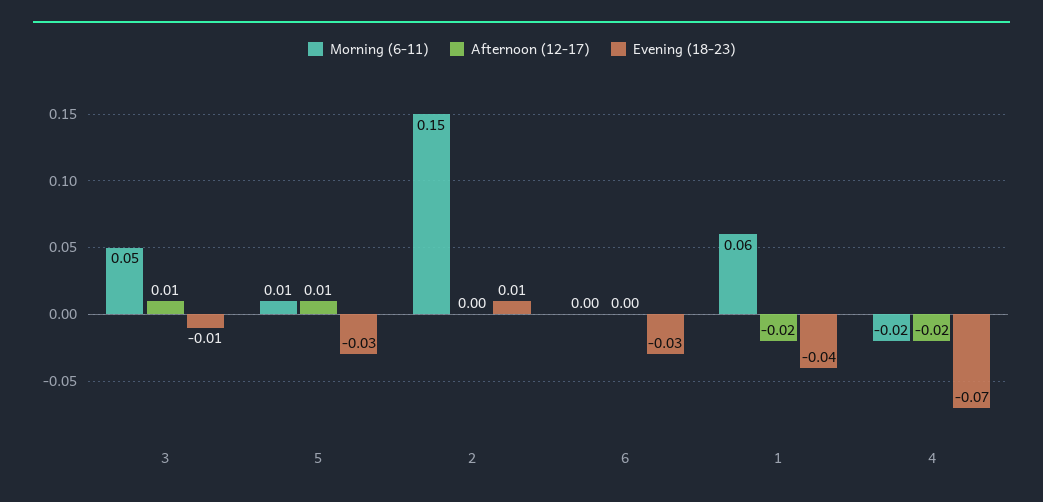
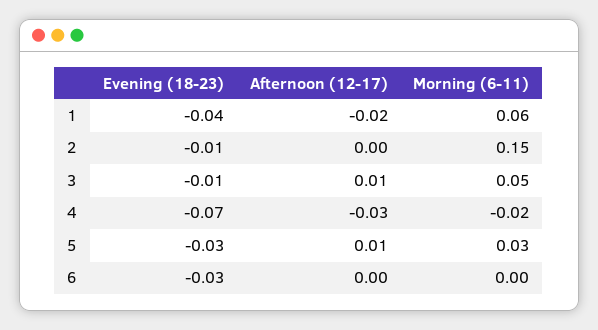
  {
    "Morning (6-11)": {
      "3": 0.05,
-     "5": 0.01,
+     "5": 0.03,
      "2": 0.15,
      "6": 0,
      "1": 0.06,
      "4": -0.02
    },
    "Afternoon (12-17)": {
      "3": 0.01,
      "5": 0.01,
      "2": 0,
      "6": 0,
      "1": -0.02,
-     "4": -0.02
+     "4": -0.03
    },
    "Evening (18-23)": {
      "3": -0.01,
      "5": -0.03,
-     "2": 0.01,
+     "2": -0.01,
      "6": -0.03,
      "1": -0.04,
      "4": -0.07
    }
  }

